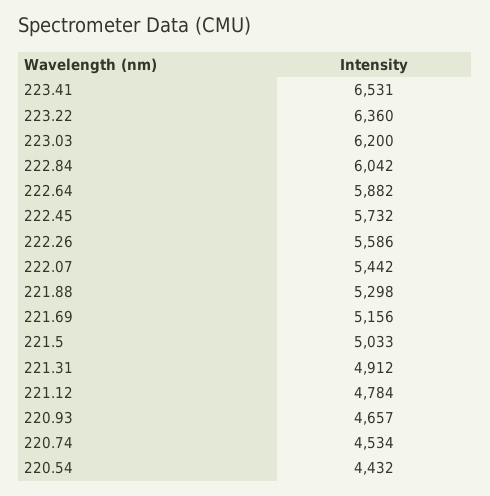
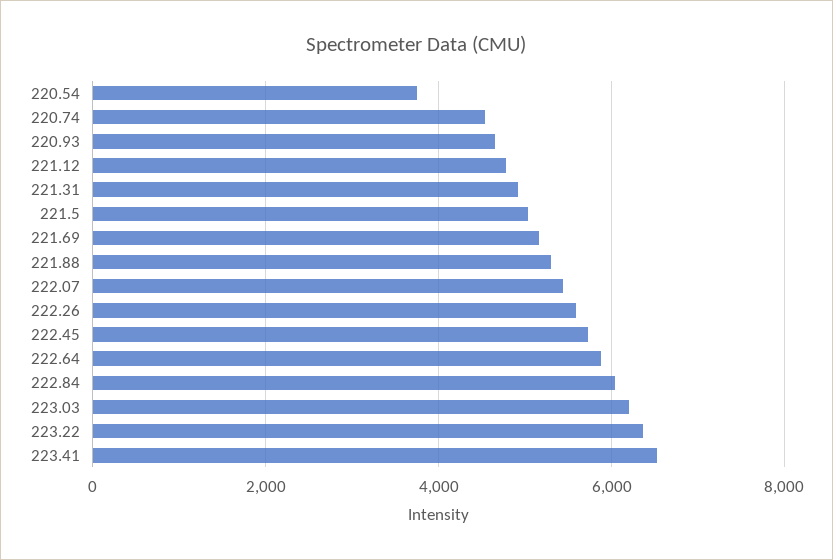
  {
    "223.41": 6531,
    "223.22": 6360,
    "223.03": 6200,
    "222.84": 6042,
    "222.64": 5882,
    "222.45": 5732,
    "222.26": 5586,
    "222.07": 5442,
    "221.88": 5298,
    "221.69": 5156,
    "221.5": 5033,
    "221.31": 4912,
    "221.12": 4784,
    "220.93": 4657,
    "220.74": 4534,
-   "220.54": 4432
+   "220.54": 3800
  }

